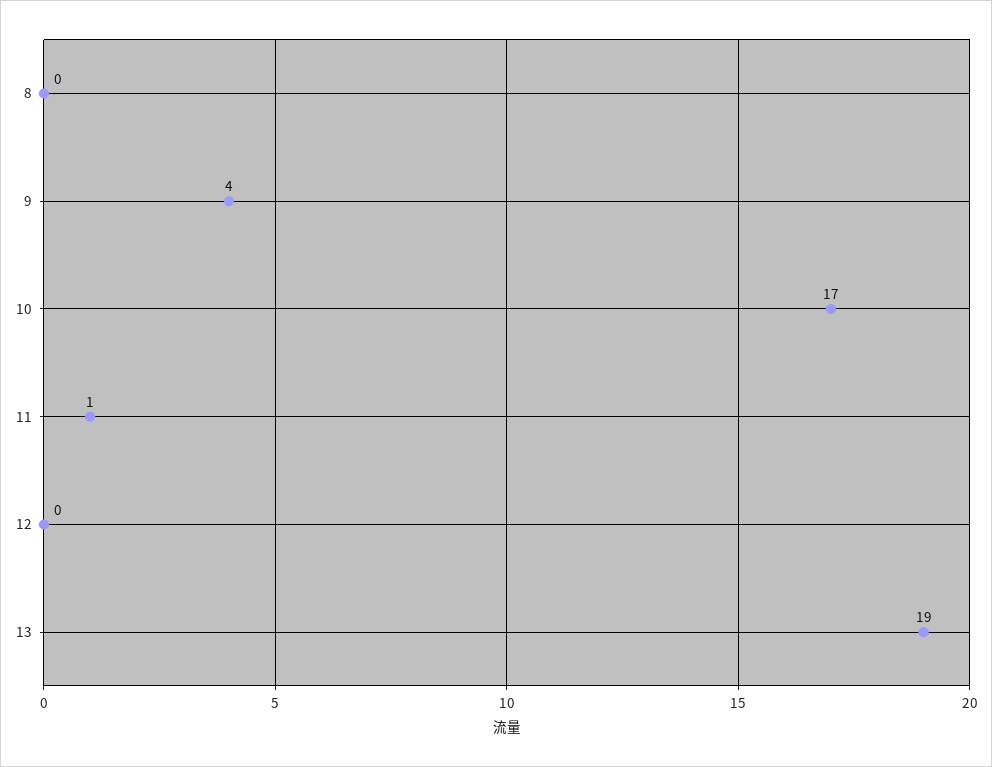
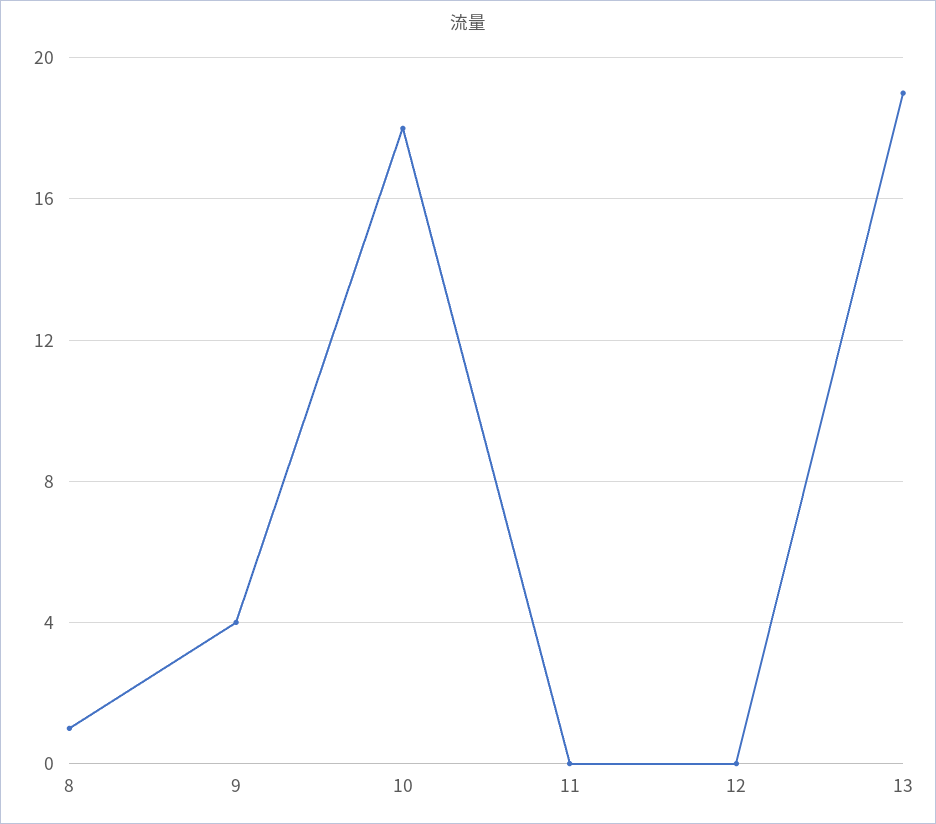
  {
-   "8": 0,
+   "8": 1,
    "9": 4,
-   "10": 17,
+   "10": 18,
-   "11": 1,
+   "11": 0,
    "12": 0,
    "13": 19
  }

